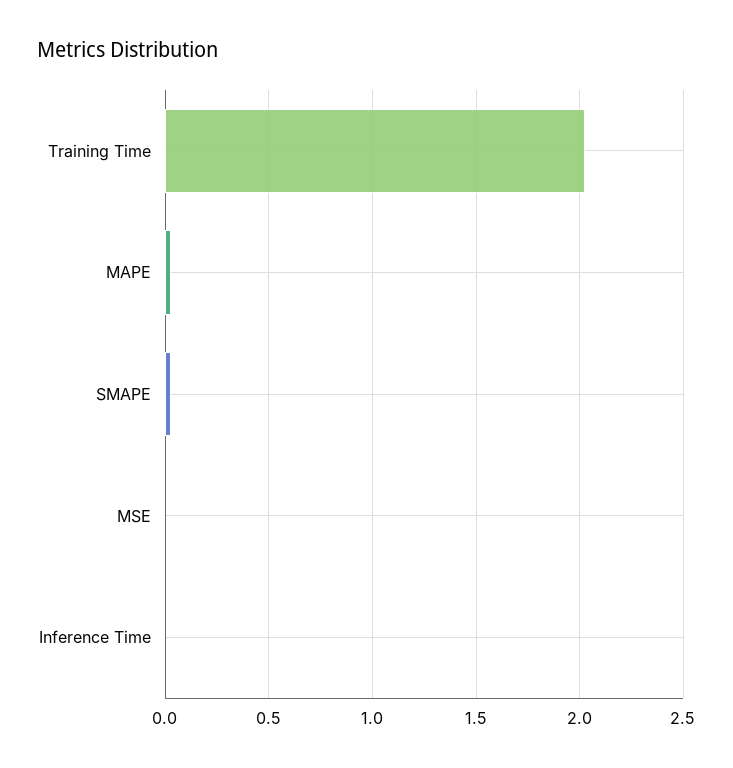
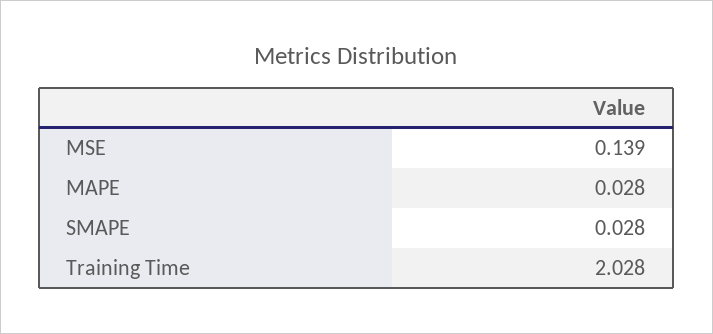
  {
    "Training Time": 2.028,
    "MAPE": 0.028,
    "SMAPE": 0.028,
-   "MSE": 0,
+   "MSE": 0.139
-   "Inference Time": 0
  }

